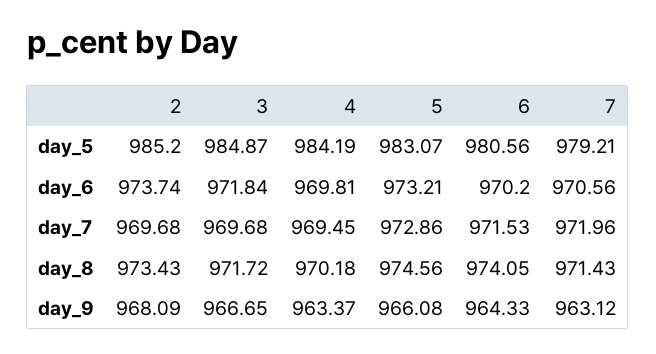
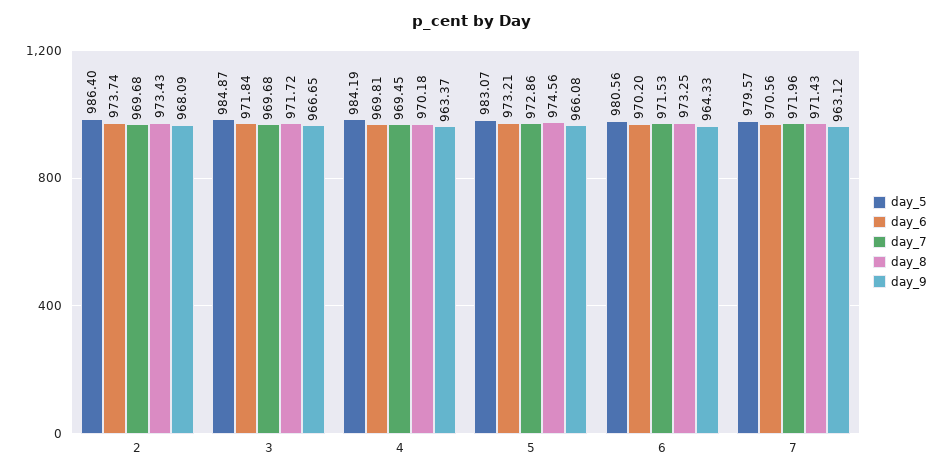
  {
    "day_5": {
-     "2": 985.2,
+     "2": 986.4,
      "3": 984.87,
      "4": 984.19,
      "5": 983.07,
      "6": 980.56,
-     "7": 979.21
+     "7": 979.57
    },
    "day_6": {
      "2": 973.74,
      "3": 971.84,
      "4": 969.81,
      "5": 973.21,
      "6": 970.2,
      "7": 970.56
    },
    "day_7": {
      "2": 969.68,
      "3": 969.68,
      "4": 969.45,
      "5": 972.86,
      "6": 971.53,
      "7": 971.96
    },
    "day_8": {
      "2": 973.43,
      "3": 971.72,
      "4": 970.18,
      "5": 974.56,
-     "6": 974.05,
+     "6": 973.25,
      "7": 971.43
    },
    "day_9": {
      "2": 968.09,
      "3": 966.65,
      "4": 963.37,
      "5": 966.08,
      "6": 964.33,
      "7": 963.12
    }
  }

